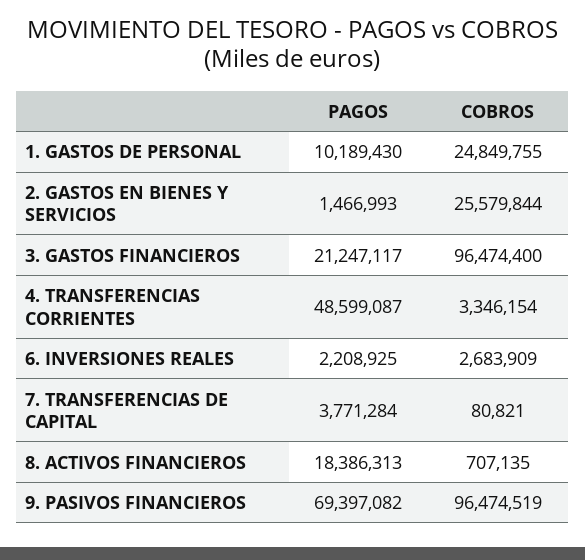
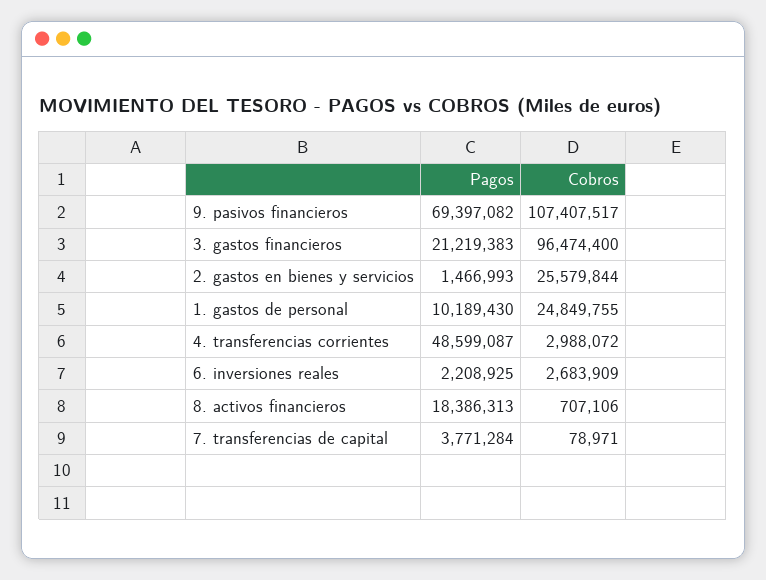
  {
    "PAGOS": {
      "1. GASTOS DE PERSONAL": 10189430,
      "2. GASTOS EN BIENES Y SERVICIOS": 1466993,
-     "3. GASTOS FINANCIEROS": 21247117,
+     "3. GASTOS FINANCIEROS": 21219383,
      "4. TRANSFERENCIAS CORRIENTES": 48599087,
      "6. INVERSIONES REALES": 2208925,
      "7. TRANSFERENCIAS DE CAPITAL": 3771284,
      "8. ACTIVOS FINANCIEROS": 18386313,
      "9. PASIVOS FINANCIEROS": 69397082
    },
    "COBROS": {
      "1. GASTOS DE PERSONAL": 24849755,
      "2. GASTOS EN BIENES Y SERVICIOS": 25579844,
      "3. GASTOS FINANCIEROS": 96474400,
-     "4. TRANSFERENCIAS CORRIENTES": 3346154,
+     "4. TRANSFERENCIAS CORRIENTES": 2988072,
      "6. INVERSIONES REALES": 2683909,
-     "7. TRANSFERENCIAS DE CAPITAL": 80821,
+     "7. TRANSFERENCIAS DE CAPITAL": 78971,
-     "8. ACTIVOS FINANCIEROS": 707135,
+     "8. ACTIVOS FINANCIEROS": 707106,
-     "9. PASIVOS FINANCIEROS": 96474519
+     "9. PASIVOS FINANCIEROS": 107407517
    }
  }

